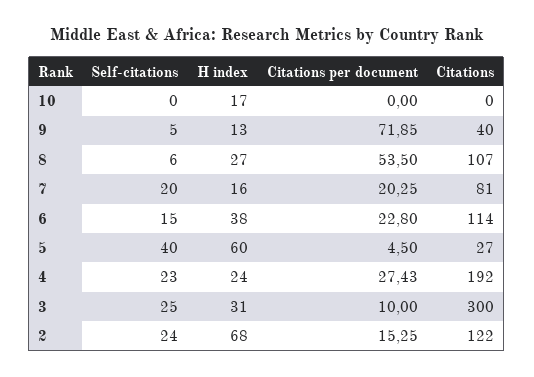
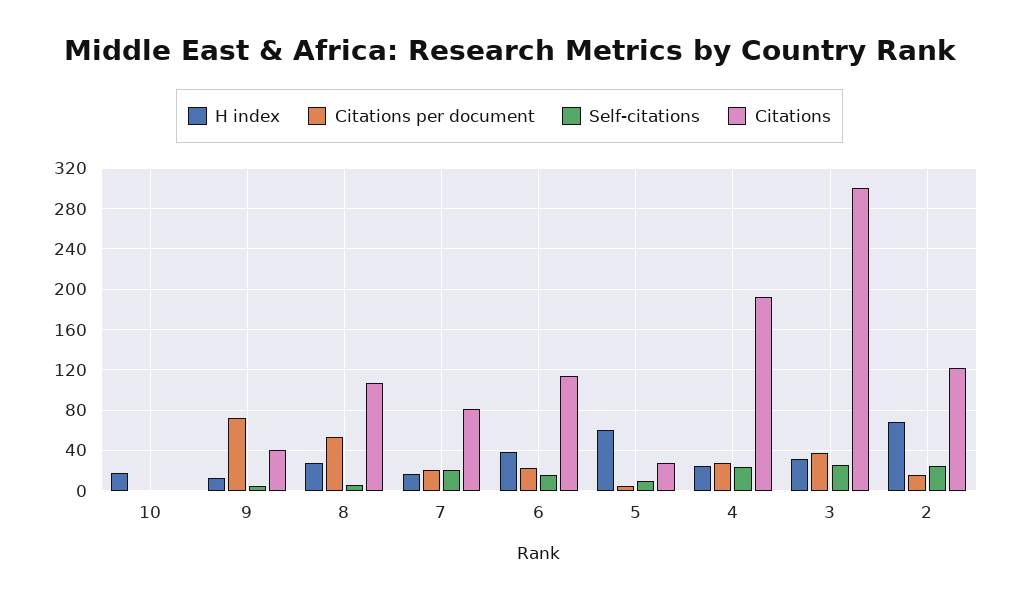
  {
    "Self-citations": {
      "10": 0,
      "9": 5,
      "8": 6,
      "7": 20,
      "6": 15,
-     "5": 40,
+     "5": 10,
      "4": 23,
      "3": 25,
      "2": 24
    },
    "H index": {
      "10": 17,
      "9": 13,
      "8": 27,
      "7": 16,
      "6": 38,
      "5": 60,
      "4": 24,
      "3": 31,
      "2": 68
    },
    "Citations per document": {
      "10": 0,
      "9": 71.85,
      "8": 53.5,
      "7": 20.25,
      "6": 22.8,
      "5": 4.5,
      "4": 27.43,
-     "3": 10,
+     "3": 40,
      "2": 15.25
    },
    "Citations": {
      "10": 0,
      "9": 40,
      "8": 107,
      "7": 81,
      "6": 114,
      "5": 27,
      "4": 192,
      "3": 300,
      "2": 122
    }
  }

